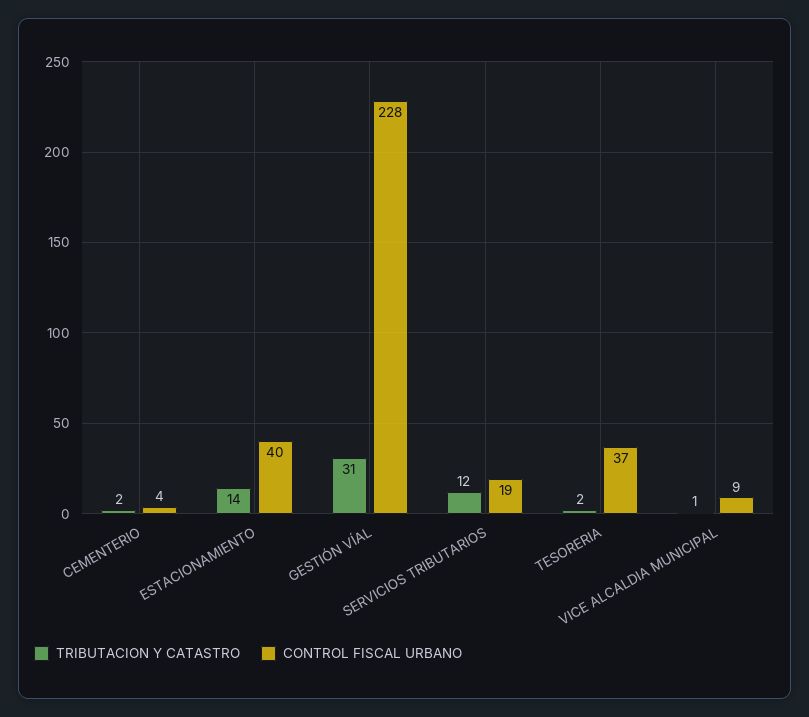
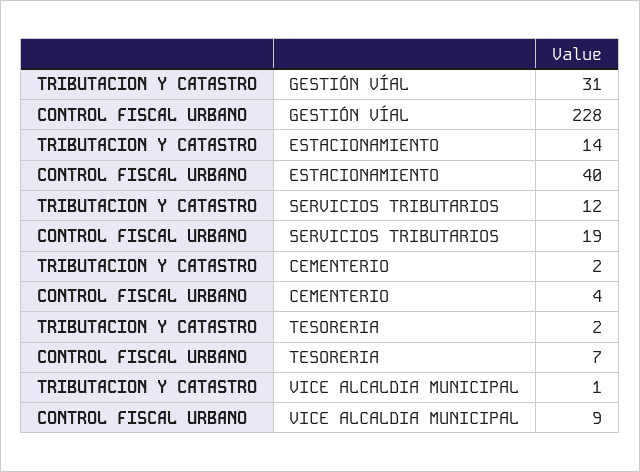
  {
    "TRIBUTACION Y CATASTRO": {
      "CEMENTERIO": 2,
      "ESTACIONAMIENTO": 14,
      "GESTIÓN VÍAL": 31,
      "SERVICIOS TRIBUTARIOS": 12,
      "TESORERIA": 2,
      "VICE ALCALDIA MUNICIPAL": 1
    },
    "CONTROL FISCAL URBANO": {
      "CEMENTERIO": 4,
      "ESTACIONAMIENTO": 40,
      "GESTIÓN VÍAL": 228,
      "SERVICIOS TRIBUTARIOS": 19,
-     "TESORERIA": 37,
+     "TESORERIA": 7,
      "VICE ALCALDIA MUNICIPAL": 9
    }
  }

